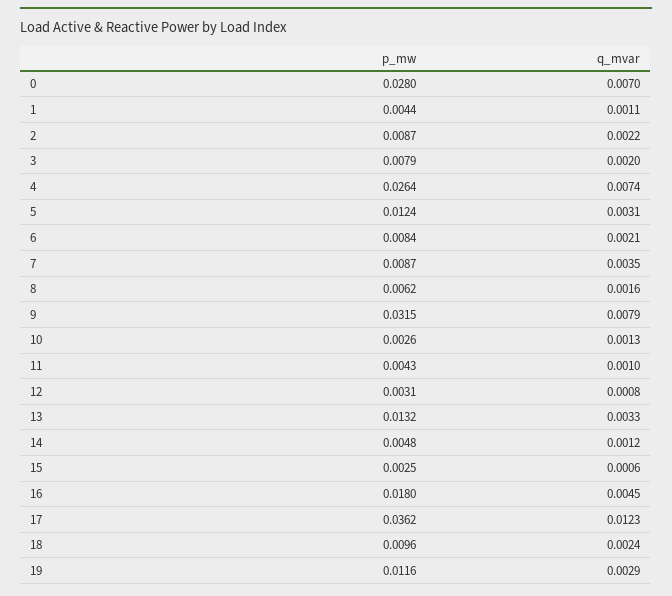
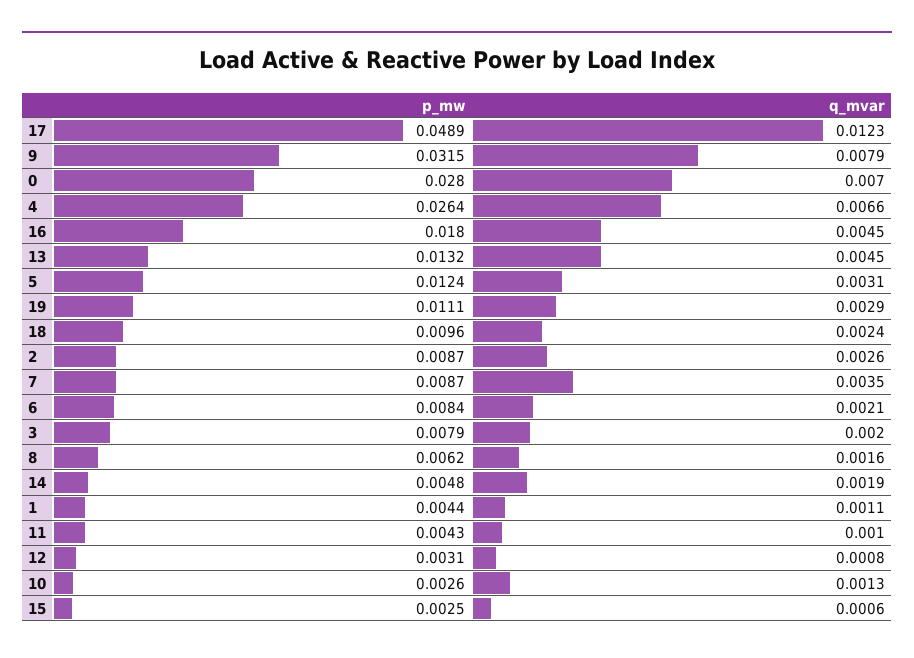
  {
    "p_mw": {
      "0": 0.028,
      "1": 0.0044,
      "2": 0.0087,
      "3": 0.0079,
      "4": 0.0264,
      "5": 0.0124,
      "6": 0.0084,
      "7": 0.0087,
      "8": 0.0062,
      "9": 0.0315,
      "10": 0.0026,
      "11": 0.0043,
      "12": 0.0031,
      "13": 0.0132,
      "14": 0.0048,
      "15": 0.0025,
      "16": 0.018,
-     "17": 0.0362,
+     "17": 0.0489,
      "18": 0.0096,
-     "19": 0.0116
+     "19": 0.0111
    },
    "q_mvar": {
      "0": 0.007,
      "1": 0.0011,
-     "2": 0.0022,
+     "2": 0.0026,
      "3": 0.002,
-     "4": 0.0074,
+     "4": 0.0066,
      "5": 0.0031,
      "6": 0.0021,
      "7": 0.0035,
      "8": 0.0016,
      "9": 0.0079,
      "10": 0.0013,
      "11": 0.001,
      "12": 0.0008,
-     "13": 0.0033,
+     "13": 0.0045,
-     "14": 0.0012,
+     "14": 0.0019,
      "15": 0.0006,
      "16": 0.0045,
      "17": 0.0123,
      "18": 0.0024,
      "19": 0.0029
    }
  }

